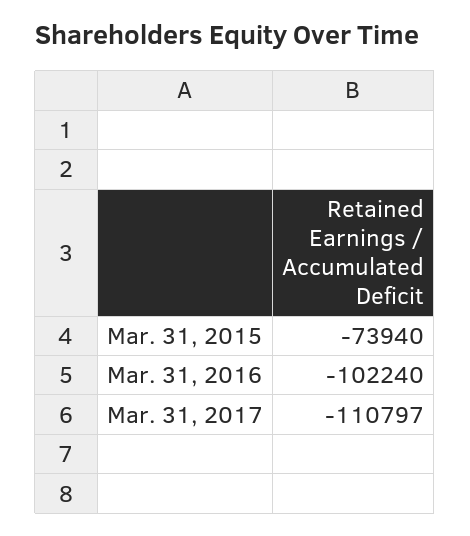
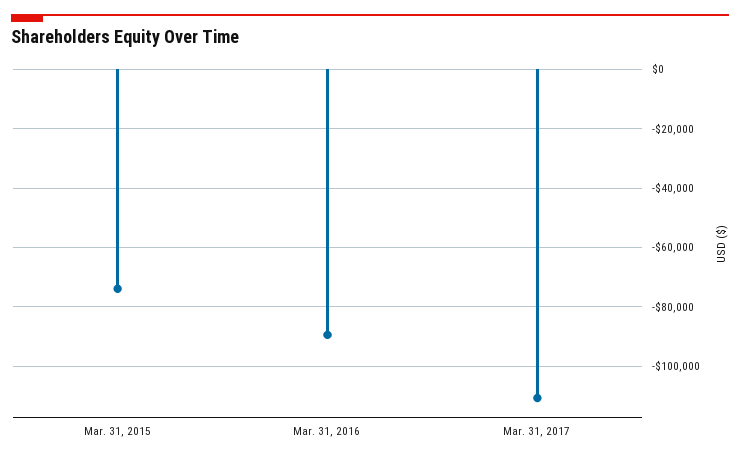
  {
    "Mar. 31, 2015": -73940,
-   "Mar. 31, 2016": -102240,
+   "Mar. 31, 2016": -90000,
    "Mar. 31, 2017": -110797
  }

